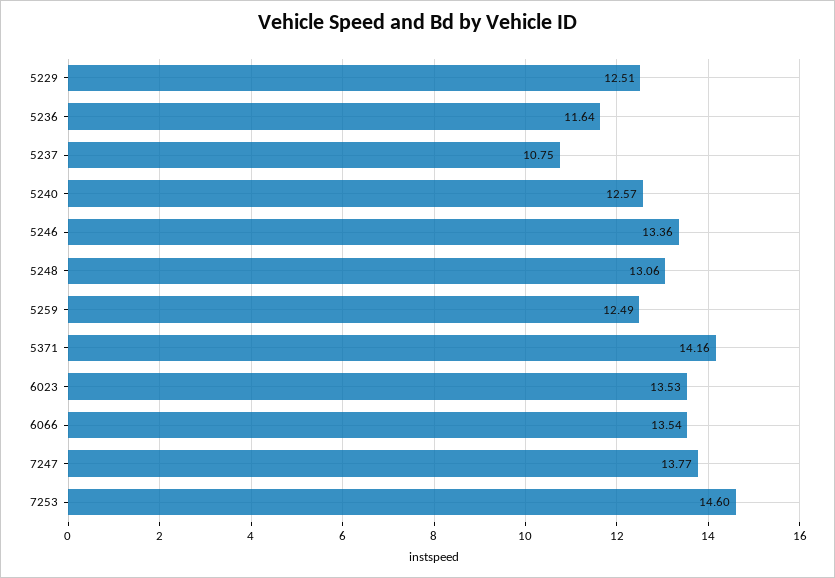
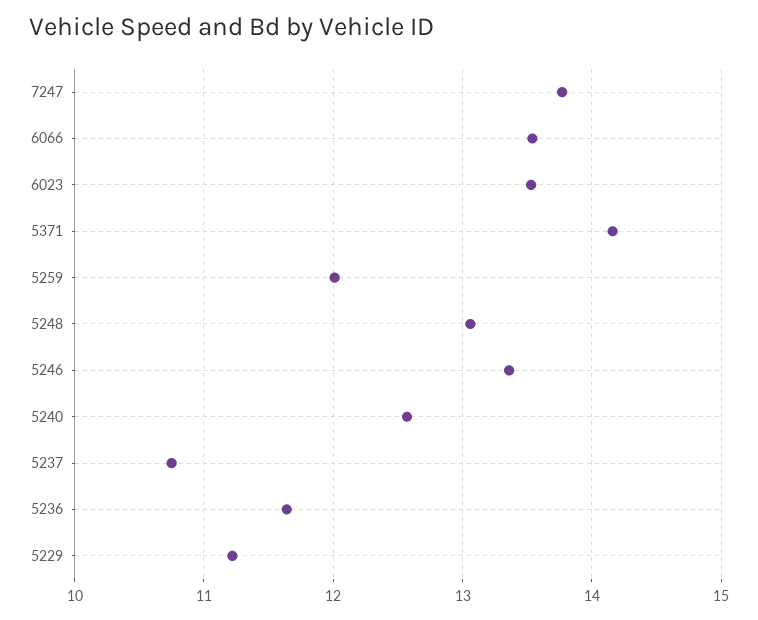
  {
-   "5229": 12.51,
+   "5229": 11.2,
    "5236": 11.64,
    "5237": 10.75,
    "5240": 12.57,
    "5246": 13.36,
    "5248": 13.06,
-   "5259": 12.49,
+   "5259": 12,
    "5371": 14.16,
    "6023": 13.53,
    "6066": 13.54,
-   "7247": 13.77,
+   "7247": 13.77
-   "7253": 14.6
  }

